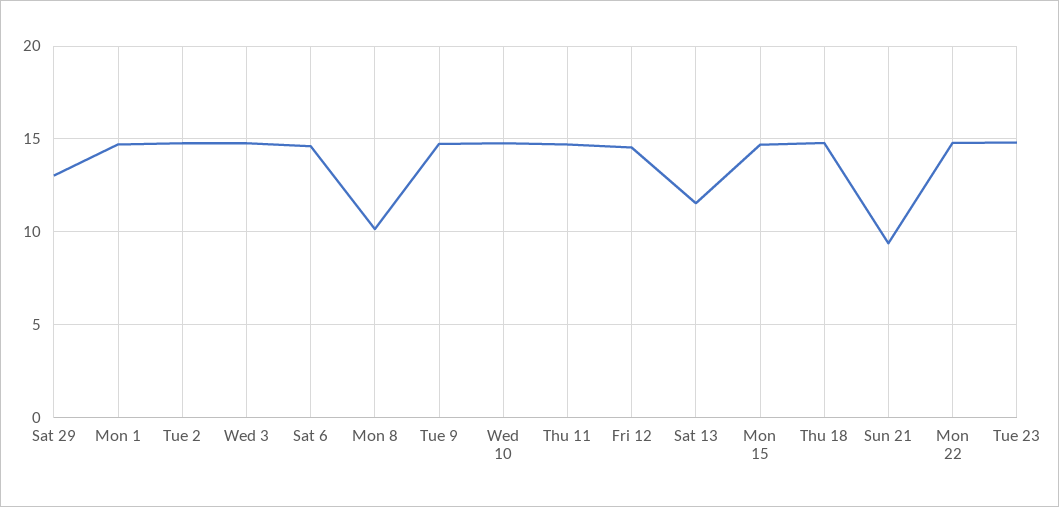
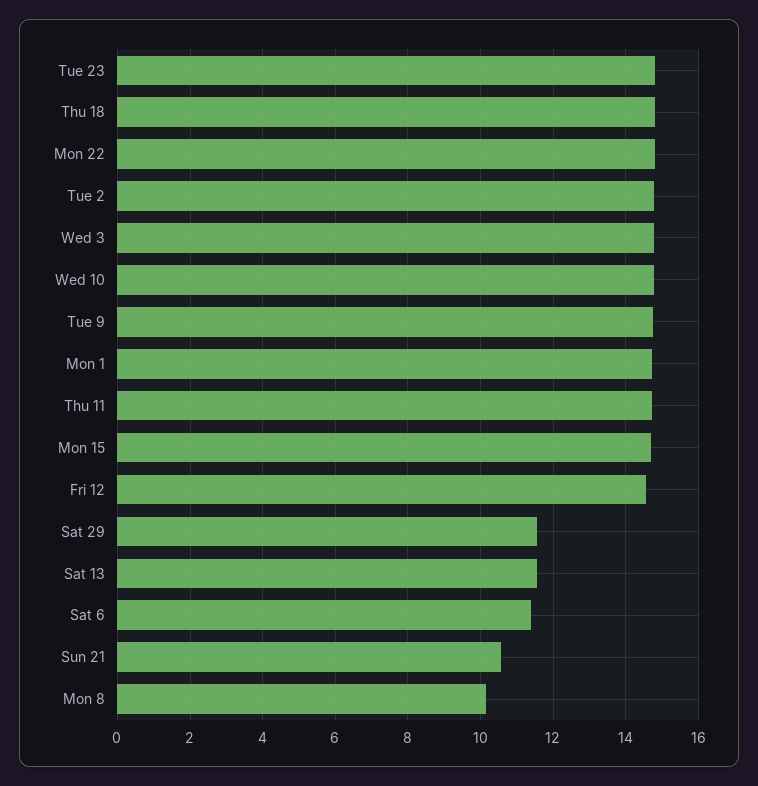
  {
-   "Sat 29": 13,
+   "Sat 29": 11.6,
    "Mon 1": 14.8,
    "Tue 2": 14.8,
    "Wed 3": 14.8,
-   "Sat 6": 14.5,
+   "Sat 6": 11.4,
    "Mon 8": 10.2,
    "Tue 9": 14.8,
    "Wed 10": 14.8,
    "Thu 11": 14.8,
    "Fri 12": 14.6,
    "Sat 13": 11.6,
    "Mon 15": 14.8,
    "Thu 18": 14.8,
-   "Sun 21": 9.5,
+   "Sun 21": 10.6,
    "Mon 22": 14.8,
    "Tue 23": 14.8
  }

